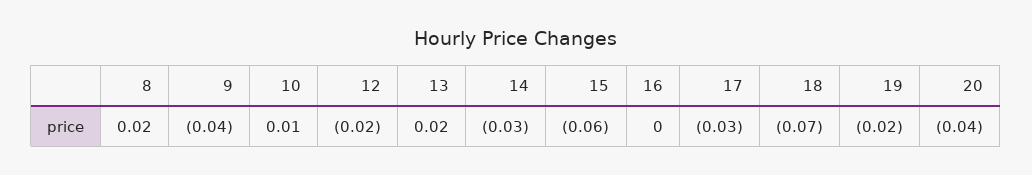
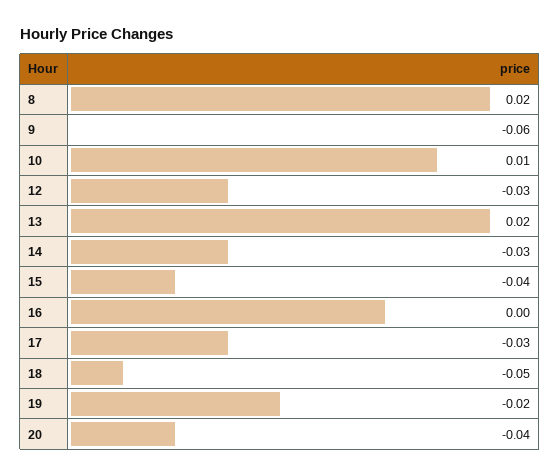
  {
    "8": 0.02,
-   "9": -0.04,
+   "9": -0.06,
    "10": 0.01,
-   "12": -0.02,
+   "12": -0.03,
    "13": 0.02,
    "14": -0.03,
-   "15": -0.06,
+   "15": -0.04,
    "16": 0,
    "17": -0.03,
-   "18": -0.07,
+   "18": -0.05,
    "19": -0.02,
    "20": -0.04
  }

